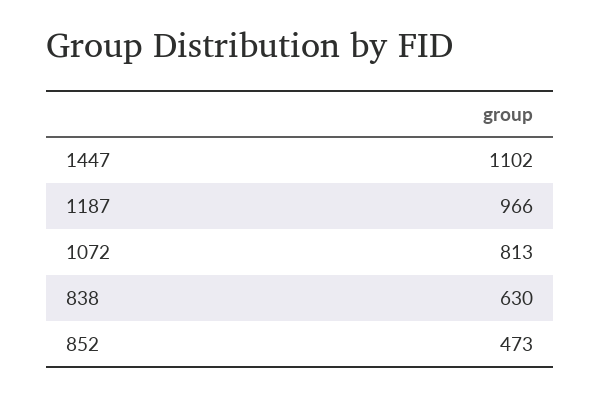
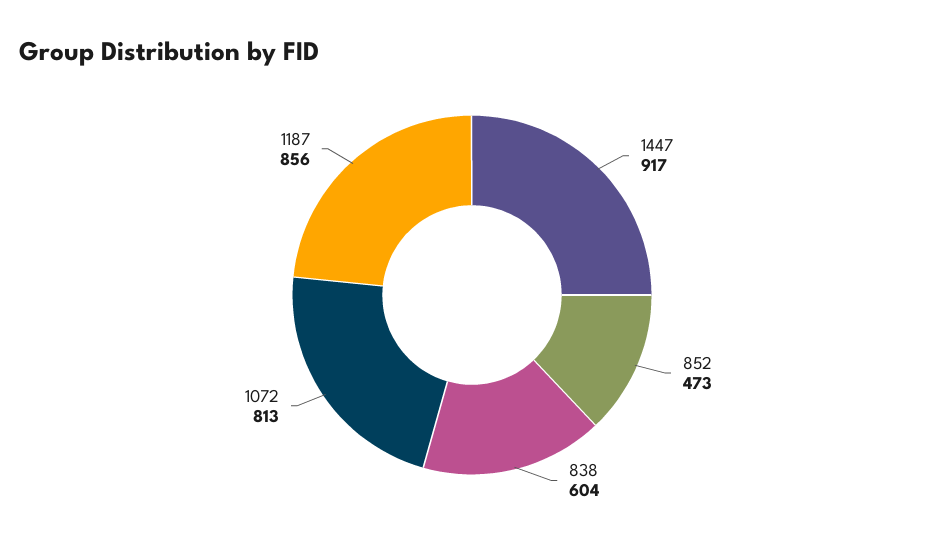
  {
-   "1447": 1102,
+   "1447": 917,
-   "1187": 966,
+   "1187": 856,
    "1072": 813,
-   "838": 630,
+   "838": 604,
    "852": 473
  }

